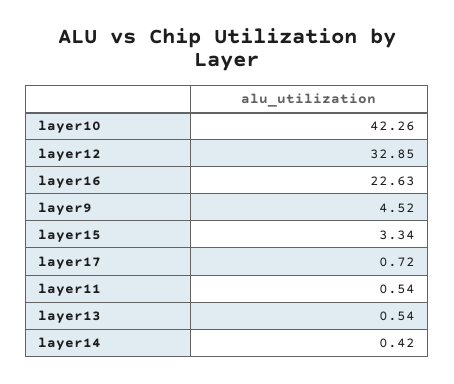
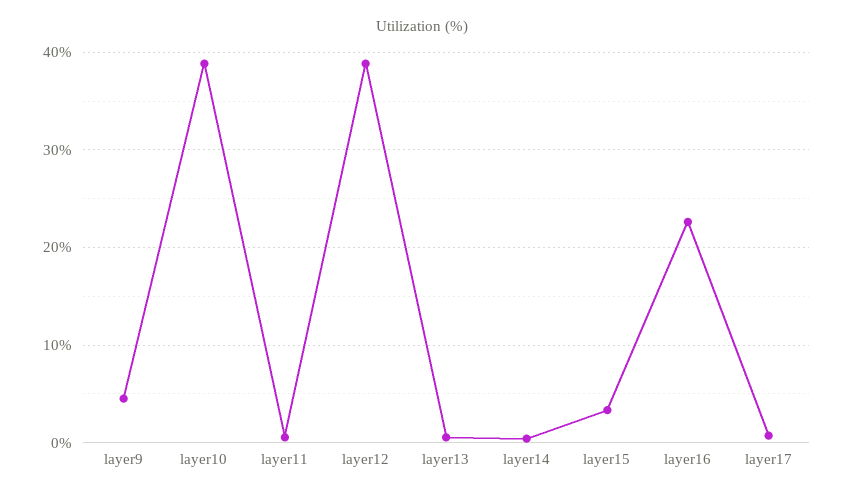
  {
-   "layer10": 42.26,
+   "layer10": 39,
-   "layer12": 32.85,
+   "layer12": 39,
    "layer16": 22.63,
    "layer9": 4.52,
    "layer15": 3.34,
    "layer17": 0.72,
    "layer11": 0.54,
    "layer13": 0.54,
    "layer14": 0.42
  }

